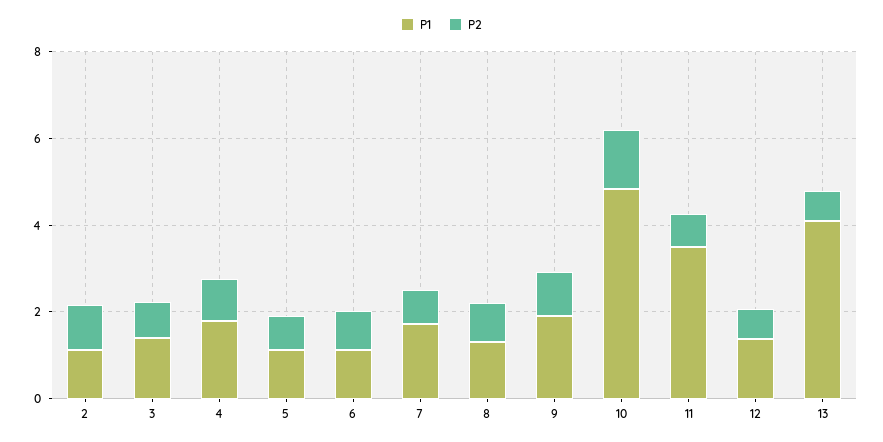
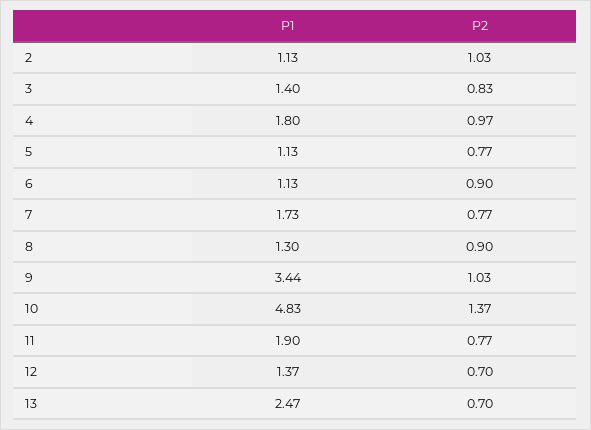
  {
    "P1": {
      "2": 1.13,
      "3": 1.4,
      "4": 1.8,
      "5": 1.13,
      "6": 1.13,
      "7": 1.73,
      "8": 1.3,
-     "9": 2,
+     "9": 3.44,
      "10": 4.83,
-     "11": 3.5,
+     "11": 1.9,
      "12": 1.37,
-     "13": 4
+     "13": 2.47
    },
    "P2": {
      "2": 1.03,
      "3": 0.83,
      "4": 0.97,
      "5": 0.77,
      "6": 0.9,
      "7": 0.77,
      "8": 0.9,
      "9": 1.03,
      "10": 1.37,
      "11": 0.77,
      "12": 0.7,
      "13": 0.7
    }
  }

